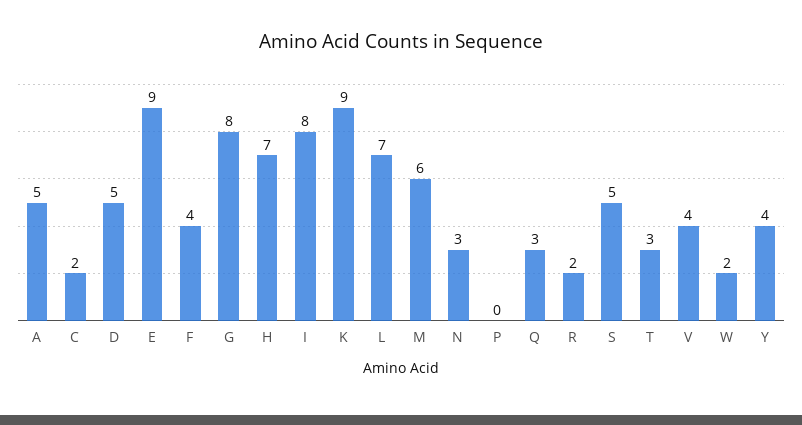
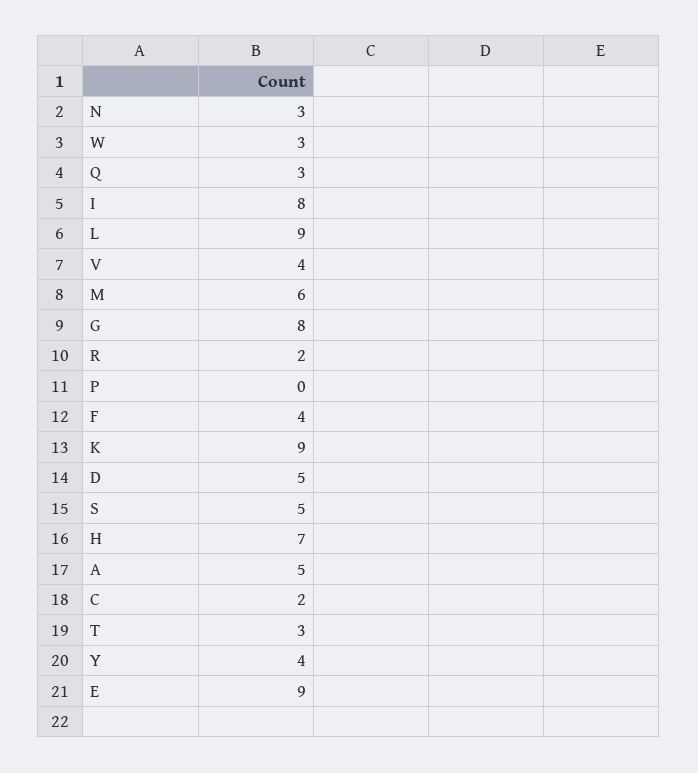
  {
    "A": 5,
    "C": 2,
    "D": 5,
    "E": 9,
    "F": 4,
    "G": 8,
    "H": 7,
    "I": 8,
    "K": 9,
-   "L": 7,
+   "L": 9,
    "M": 6,
    "N": 3,
    "P": 0,
    "Q": 3,
    "R": 2,
    "S": 5,
    "T": 3,
    "V": 4,
-   "W": 2,
+   "W": 3,
    "Y": 4
  }

